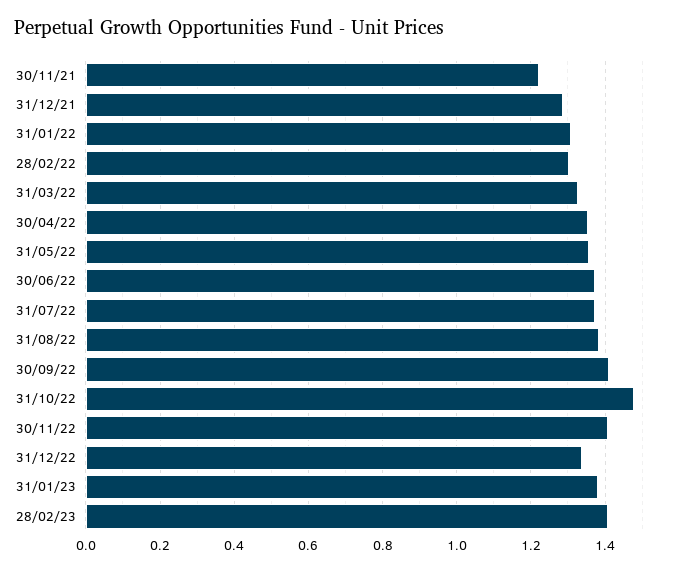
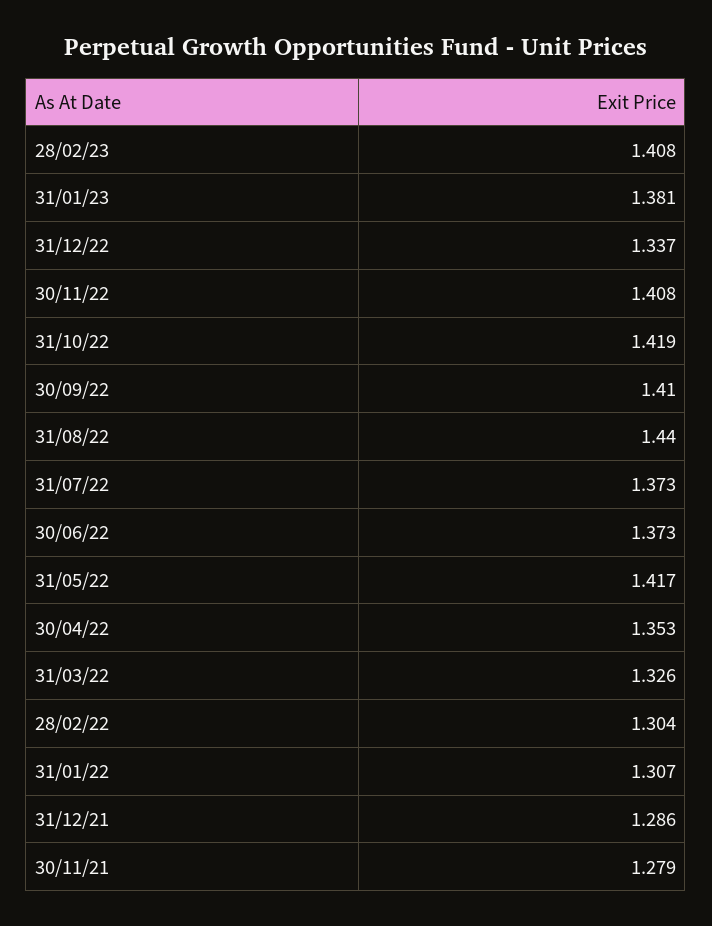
  {
-   "30/11/21": 1.22,
+   "30/11/21": 1.279,
    "31/12/21": 1.286,
    "31/01/22": 1.307,
    "28/02/22": 1.304,
    "31/03/22": 1.326,
    "30/04/22": 1.353,
-   "31/05/22": 1.36,
+   "31/05/22": 1.417,
    "30/06/22": 1.373,
    "31/07/22": 1.373,
-   "31/08/22": 1.38,
+   "31/08/22": 1.44,
    "30/09/22": 1.41,
-   "31/10/22": 1.48,
+   "31/10/22": 1.419,
    "30/11/22": 1.408,
    "31/12/22": 1.337,
    "31/01/23": 1.381,
    "28/02/23": 1.408
  }

